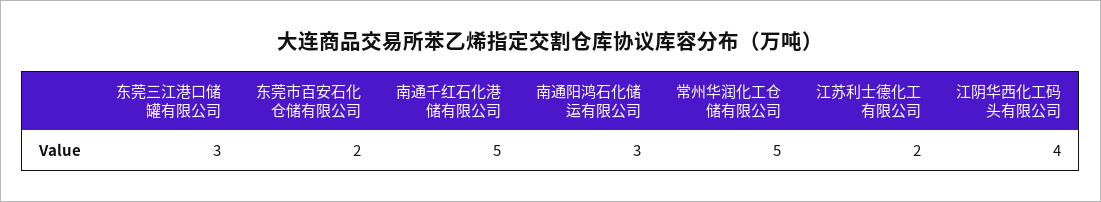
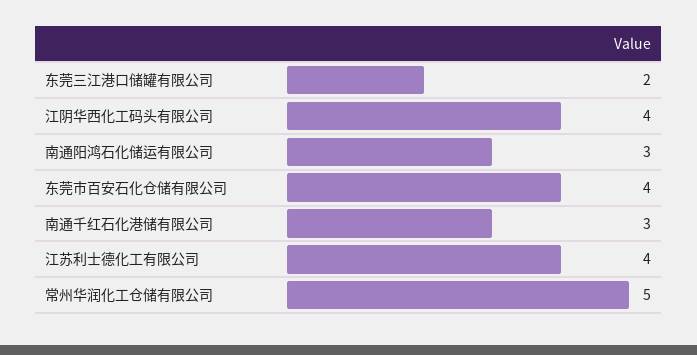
  {
-   "东莞三江港口储罐有限公司": 3,
+   "东莞三江港口储罐有限公司": 2,
-   "东莞市百安石化仓储有限公司": 2,
+   "东莞市百安石化仓储有限公司": 4,
-   "南通千红石化港储有限公司": 5,
+   "南通千红石化港储有限公司": 3,
    "南通阳鸿石化储运有限公司": 3,
    "常州华润化工仓储有限公司": 5,
-   "江苏利士德化工有限公司": 2,
+   "江苏利士德化工有限公司": 4,
    "江阴华西化工码头有限公司": 4
  }

